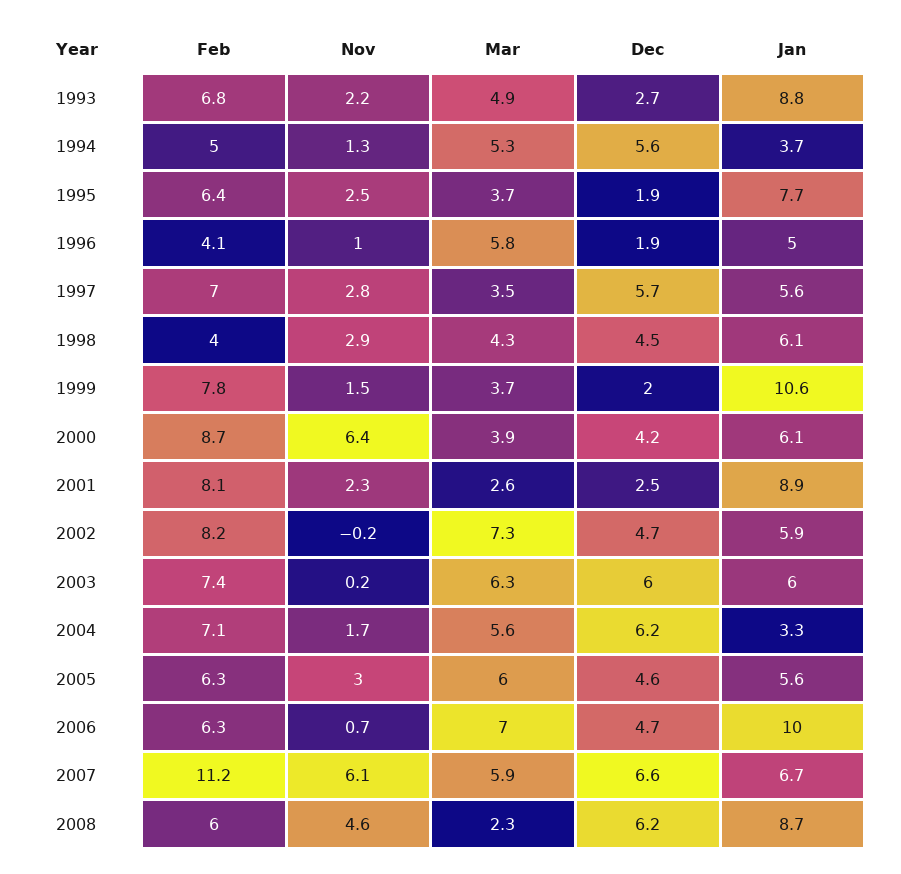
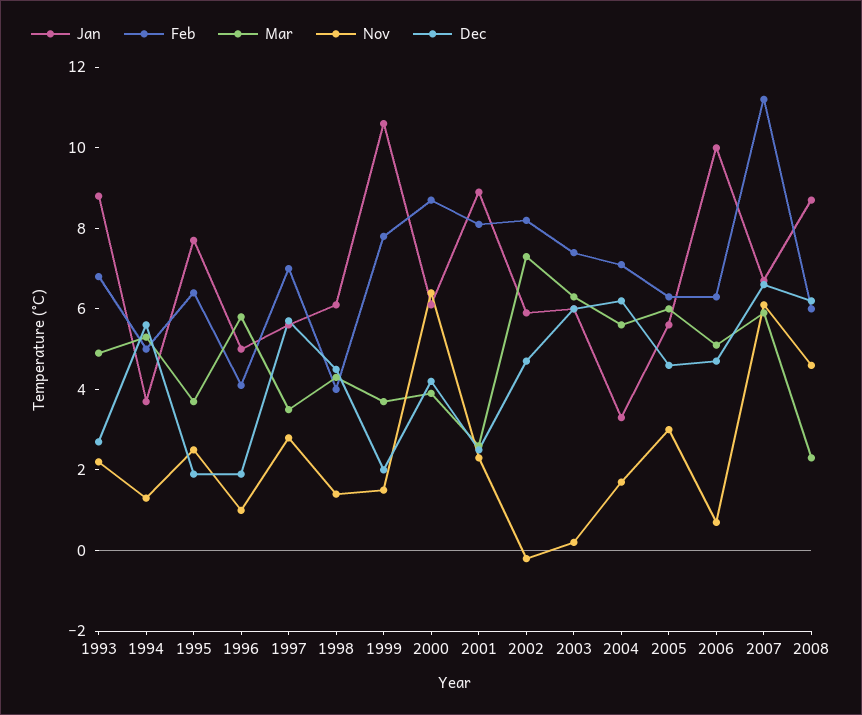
  {
    "Feb": {
      "1993": 6.8,
      "1994": 5,
      "1995": 6.4,
      "1996": 4.1,
      "1997": 7,
      "1998": 4,
      "1999": 7.8,
      "2000": 8.7,
      "2001": 8.1,
      "2002": 8.2,
      "2003": 7.4,
      "2004": 7.1,
      "2005": 6.3,
      "2006": 6.3,
      "2007": 11.2,
      "2008": 6
    },
    "Nov": {
      "1993": 2.2,
      "1994": 1.3,
      "1995": 2.5,
      "1996": 1,
      "1997": 2.8,
-     "1998": 2.9,
+     "1998": 1.5,
      "1999": 1.5,
      "2000": 6.4,
      "2001": 2.3,
      "2002": -0.2,
      "2003": 0.2,
      "2004": 1.7,
      "2005": 3,
      "2006": 0.7,
      "2007": 6.1,
      "2008": 4.6
    },
    "Mar": {
      "1993": 4.9,
      "1994": 5.3,
      "1995": 3.7,
      "1996": 5.8,
      "1997": 3.5,
      "1998": 4.3,
      "1999": 3.7,
      "2000": 3.9,
      "2001": 2.6,
      "2002": 7.3,
      "2003": 6.3,
      "2004": 5.6,
      "2005": 6,
-     "2006": 7,
+     "2006": 5,
      "2007": 5.9,
      "2008": 2.3
    },
    "Dec": {
      "1993": 2.7,
      "1994": 5.6,
      "1995": 1.9,
      "1996": 1.9,
      "1997": 5.7,
      "1998": 4.5,
      "1999": 2,
      "2000": 4.2,
      "2001": 2.5,
      "2002": 4.7,
      "2003": 6,
      "2004": 6.2,
      "2005": 4.6,
      "2006": 4.7,
      "2007": 6.6,
      "2008": 6.2
    },
    "Jan": {
      "1993": 8.8,
      "1994": 3.7,
      "1995": 7.7,
      "1996": 5,
      "1997": 5.6,
      "1998": 6.1,
      "1999": 10.6,
      "2000": 6.1,
      "2001": 8.9,
      "2002": 5.9,
      "2003": 6,
      "2004": 3.3,
      "2005": 5.6,
      "2006": 10,
      "2007": 6.7,
      "2008": 8.7
    }
  }

